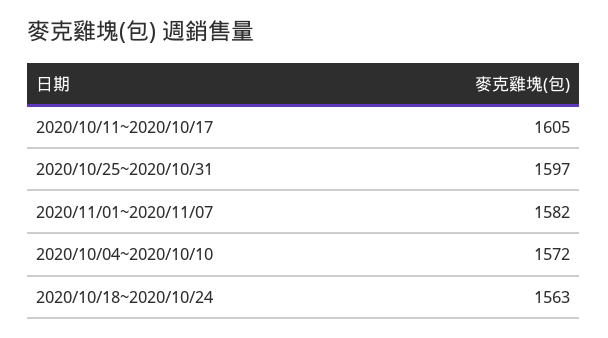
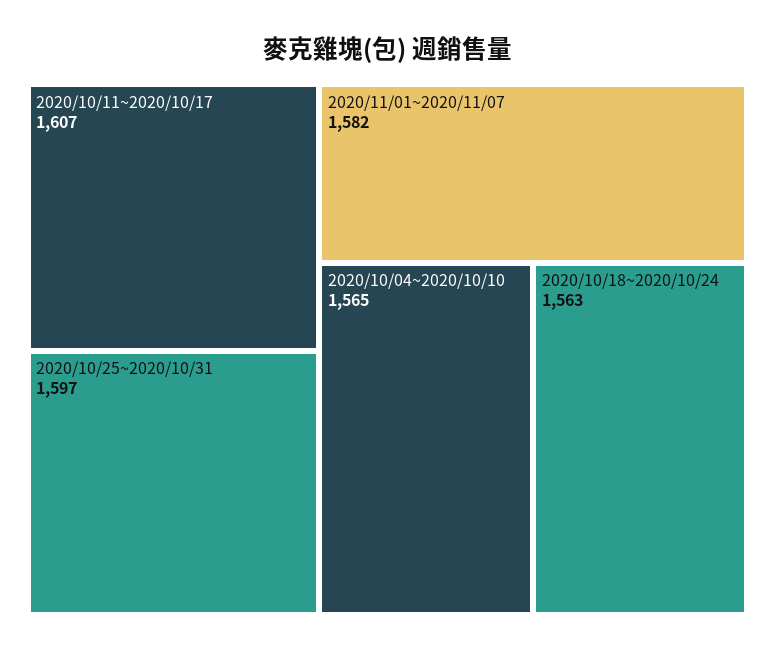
  {
-   "2020/10/11~2020/10/17": 1605,
+   "2020/10/11~2020/10/17": 1607,
    "2020/10/25~2020/10/31": 1597,
    "2020/11/01~2020/11/07": 1582,
-   "2020/10/04~2020/10/10": 1572,
+   "2020/10/04~2020/10/10": 1565,
    "2020/10/18~2020/10/24": 1563
  }

